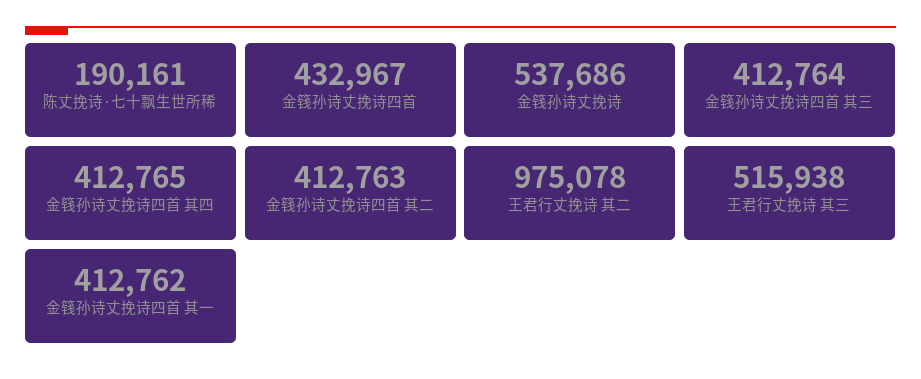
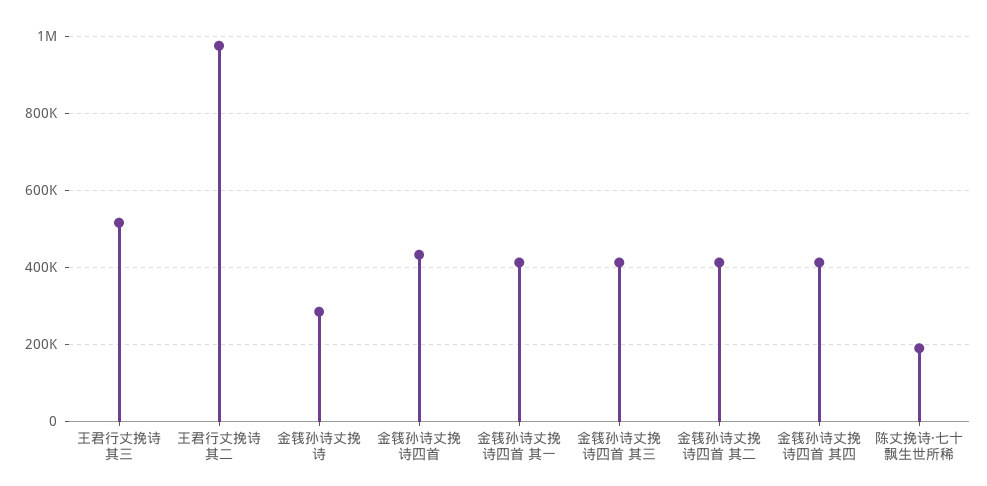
  {
    "陈丈挽诗·七十飘生世所稀": 190161,
    "金篯孙诗丈挽诗四首": 432967,
-   "金篯孙诗丈挽诗": 537686,
+   "金篯孙诗丈挽诗": 280000,
    "金篯孙诗丈挽诗四首 其三": 412764,
    "金篯孙诗丈挽诗四首 其四": 412765,
    "金篯孙诗丈挽诗四首 其二": 412763,
    "王君行丈挽诗 其二": 975078,
    "王君行丈挽诗 其三": 515938,
    "金篯孙诗丈挽诗四首 其一": 412762
  }

